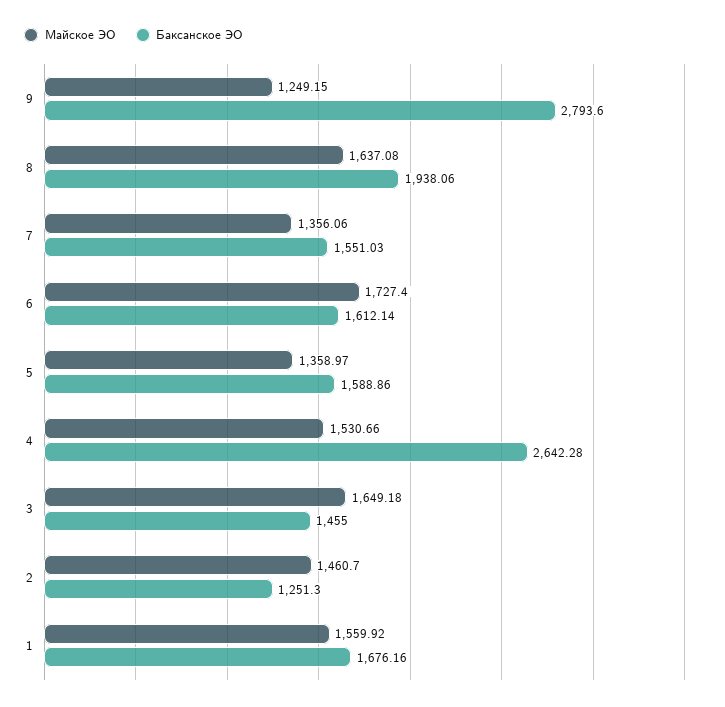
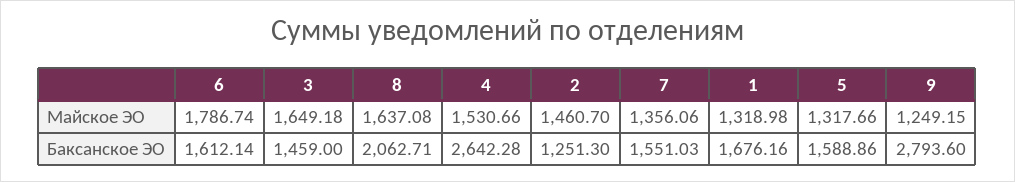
  {
    "Майское ЭО": {
      "9": 1249.15,
      "8": 1637.08,
      "7": 1356.06,
-     "6": 1727.4,
+     "6": 1786.74,
-     "5": 1358.97,
+     "5": 1317.66,
      "4": 1530.66,
      "3": 1649.18,
      "2": 1460.7,
-     "1": 1559.92
+     "1": 1318.98
    },
    "Баксанское ЭО": {
      "9": 2793.6,
-     "8": 1938.06,
+     "8": 2062.71,
      "7": 1551.03,
      "6": 1612.14,
      "5": 1588.86,
      "4": 2642.28,
-     "3": 1455,
+     "3": 1459,
      "2": 1251.3,
      "1": 1676.16
    }
  }

